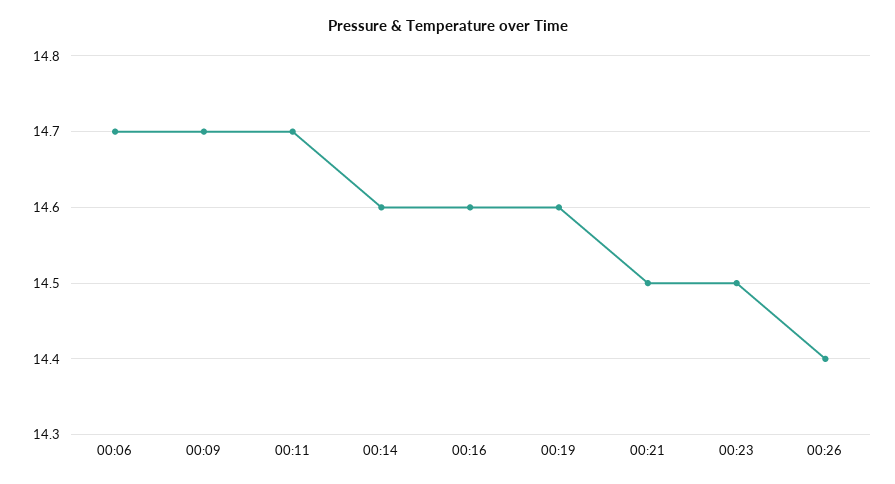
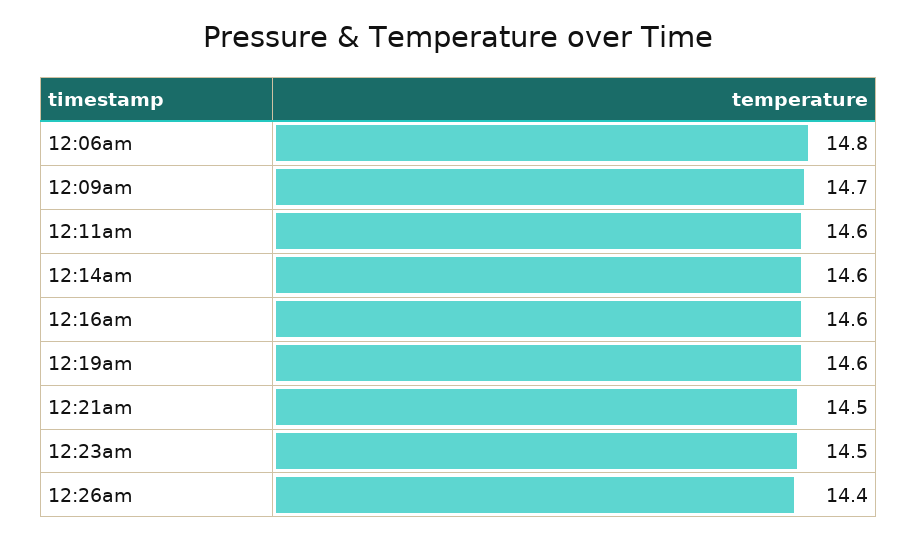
  {
-   "00:06": 14.7,
+   "00:06": 14.8,
    "00:09": 14.7,
-   "00:11": 14.7,
+   "00:11": 14.6,
    "00:14": 14.6,
    "00:16": 14.6,
    "00:19": 14.6,
    "00:21": 14.5,
    "00:23": 14.5,
    "00:26": 14.4
  }

